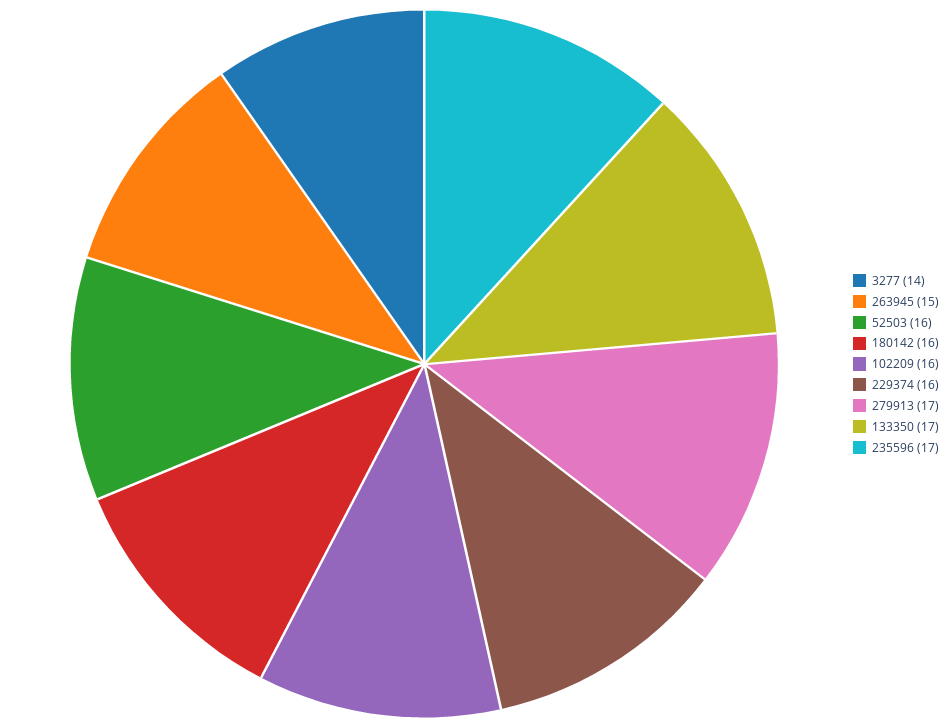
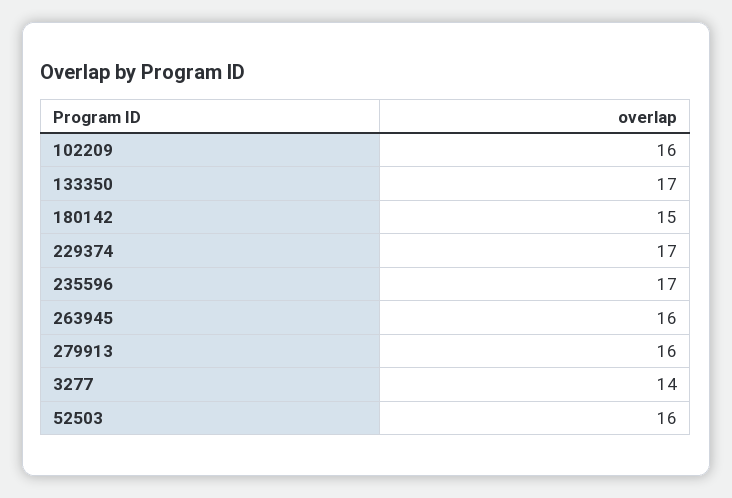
  {
    "3277": 14,
-   "263945": 15,
+   "263945": 16,
    "52503": 16,
-   "180142": 16,
+   "180142": 15,
    "102209": 16,
-   "229374": 16,
+   "229374": 17,
-   "279913": 17,
+   "279913": 16,
    "133350": 17,
    "235596": 17
  }

